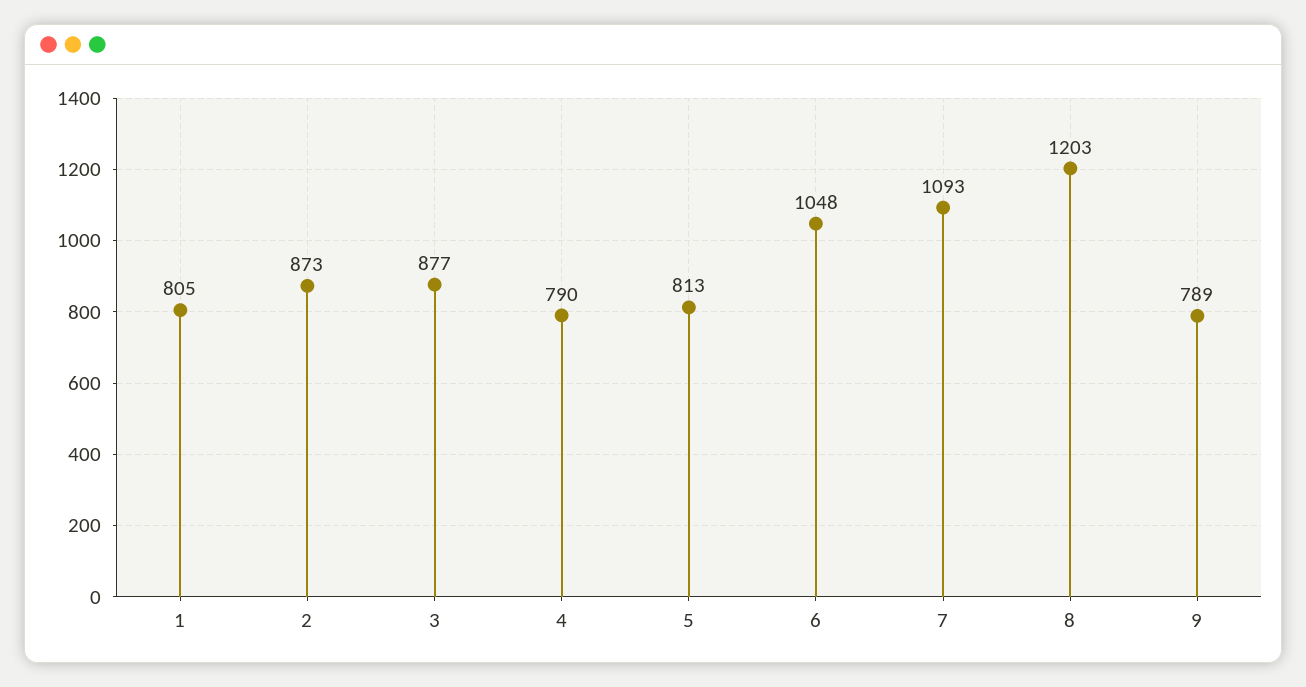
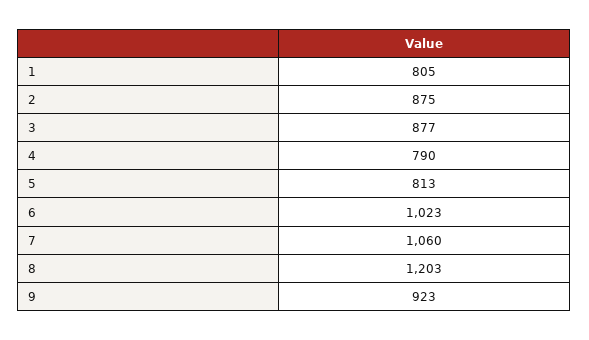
  {
    "1": 805,
-   "2": 873,
+   "2": 875,
    "3": 877,
    "4": 790,
    "5": 813,
-   "6": 1048,
+   "6": 1023,
-   "7": 1093,
+   "7": 1060,
    "8": 1203,
-   "9": 789
+   "9": 923
  }

